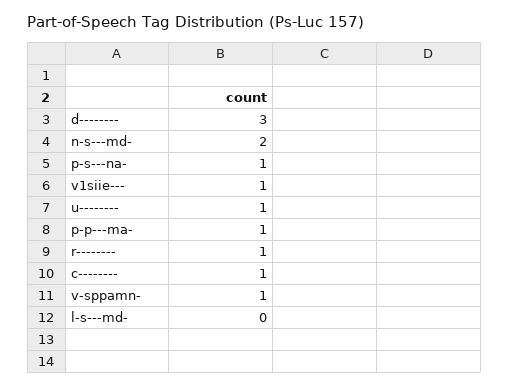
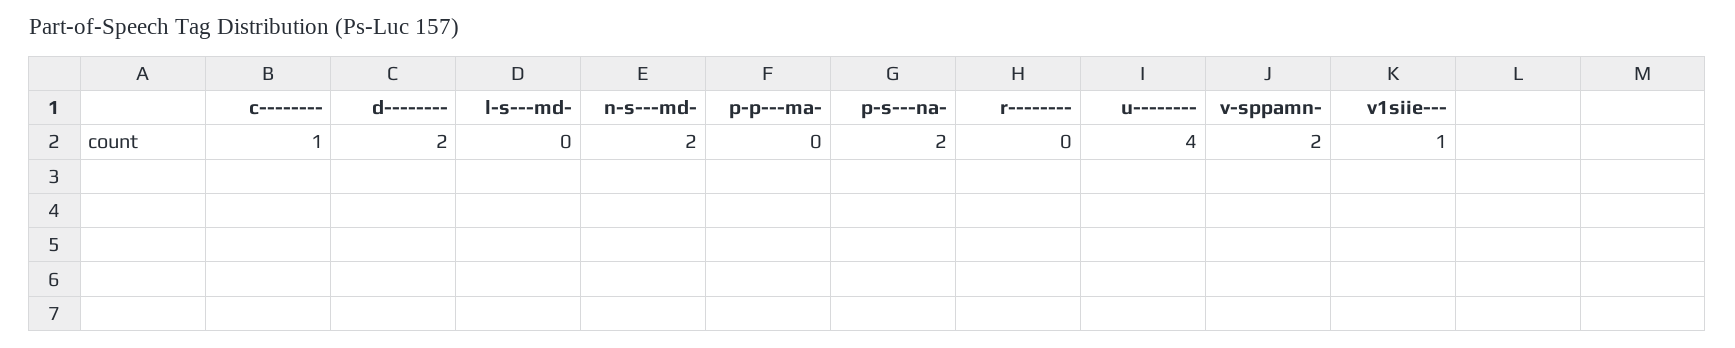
  {
-   "d--------": 3,
+   "d--------": 2,
    "n-s---md-": 2,
-   "p-s---na-": 1,
+   "p-s---na-": 2,
    "v1siie---": 1,
-   "u--------": 1,
+   "u--------": 4,
-   "p-p---ma-": 1,
+   "p-p---ma-": 0,
-   "r--------": 1,
+   "r--------": 0,
    "c--------": 1,
-   "v-sppamn-": 1,
+   "v-sppamn-": 2,
    "l-s---md-": 0
  }

